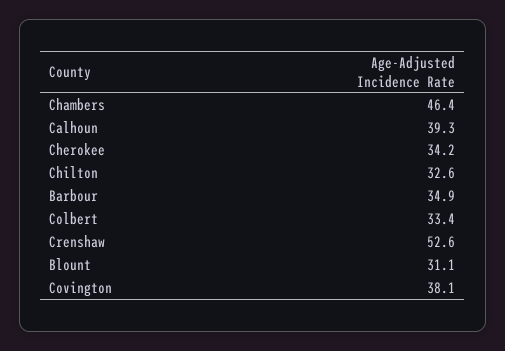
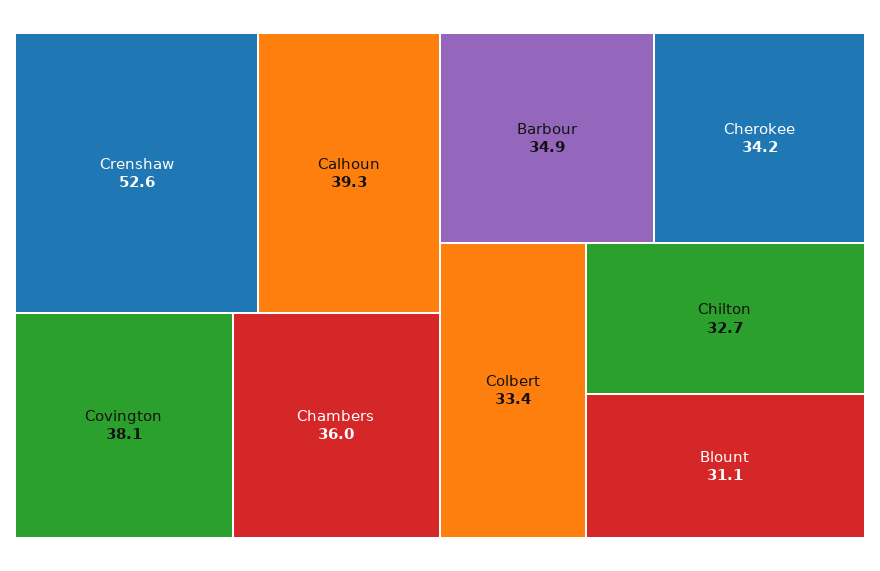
  {
-   "Chambers": 46.4,
+   "Chambers": 36,
    "Calhoun": 39.3,
    "Cherokee": 34.2,
-   "Chilton": 32.6,
+   "Chilton": 32.7,
    "Barbour": 34.9,
    "Colbert": 33.4,
    "Crenshaw": 52.6,
    "Blount": 31.1,
    "Covington": 38.1
  }

